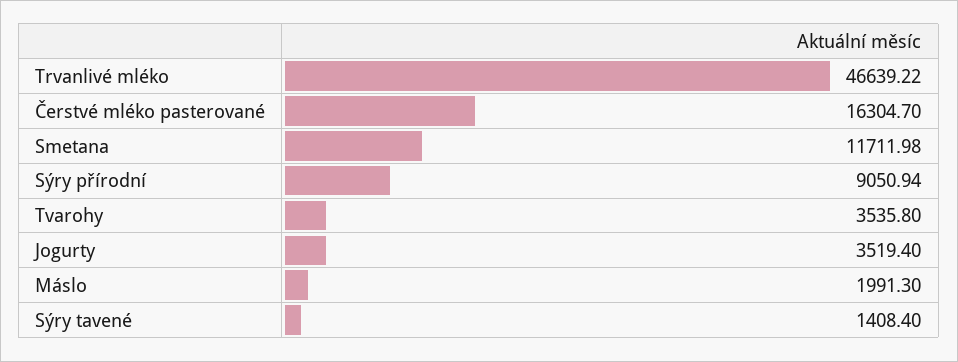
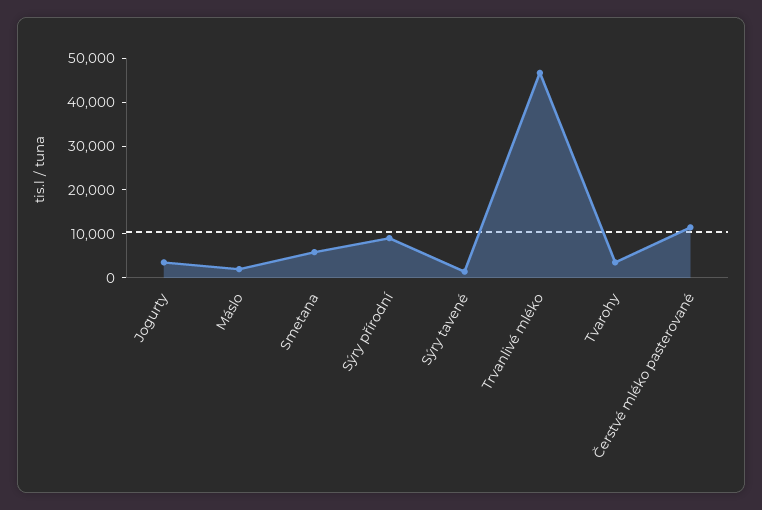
  {
    "Trvanlivé mléko": 46639.22,
-   "Čerstvé mléko pasterované": 16304.7,
+   "Čerstvé mléko pasterované": 12000,
-   "Smetana": 11711.98,
+   "Smetana": 6000,
    "Sýry přírodní": 9050.94,
    "Tvarohy": 3535.8,
    "Jogurty": 3519.4,
    "Máslo": 1991.3,
    "Sýry tavené": 1408.4
  }

